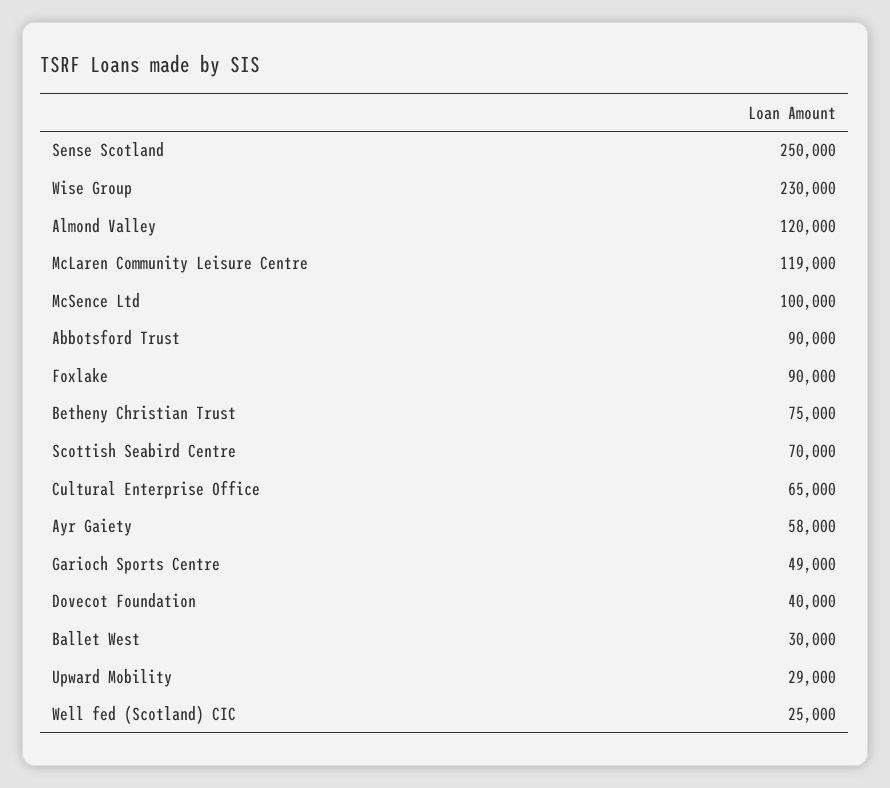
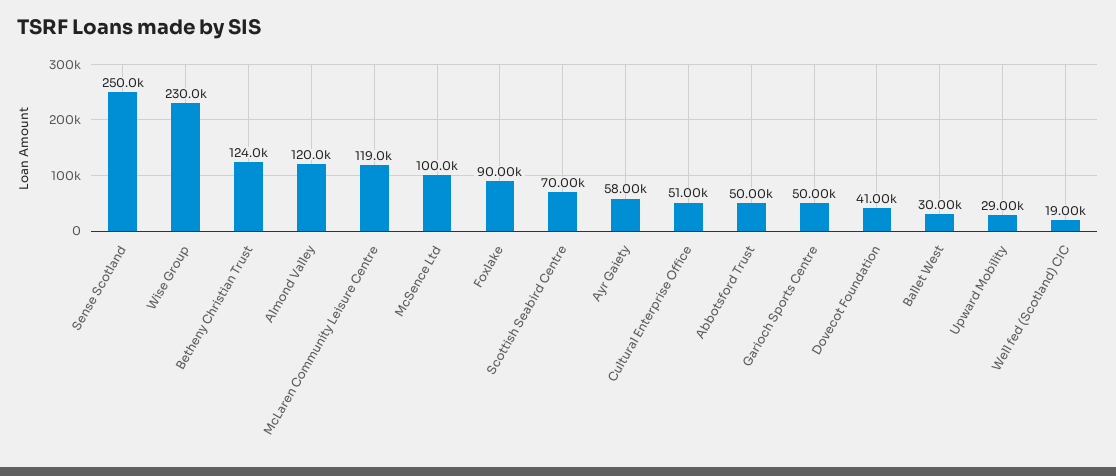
  {
    "Sense Scotland": 250000,
    "Wise Group": 230000,
    "Almond Valley": 120000,
    "McLaren Community Leisure Centre": 119000,
    "McSence Ltd": 100000,
-   "Abbotsford Trust": 90000,
+   "Abbotsford Trust": 50000,
    "Foxlake": 90000,
-   "Betheny Christian Trust": 75000,
+   "Betheny Christian Trust": 124000,
    "Scottish Seabird Centre": 70000,
-   "Cultural Enterprise Office": 65000,
+   "Cultural Enterprise Office": 51000,
    "Ayr Gaiety": 58000,
-   "Garioch Sports Centre": 49000,
+   "Garioch Sports Centre": 50000,
-   "Dovecot Foundation": 40000,
+   "Dovecot Foundation": 41000,
    "Ballet West": 30000,
    "Upward Mobility": 29000,
-   "Well fed (Scotland) CIC": 25000
+   "Well fed (Scotland) CIC": 19000
  }

